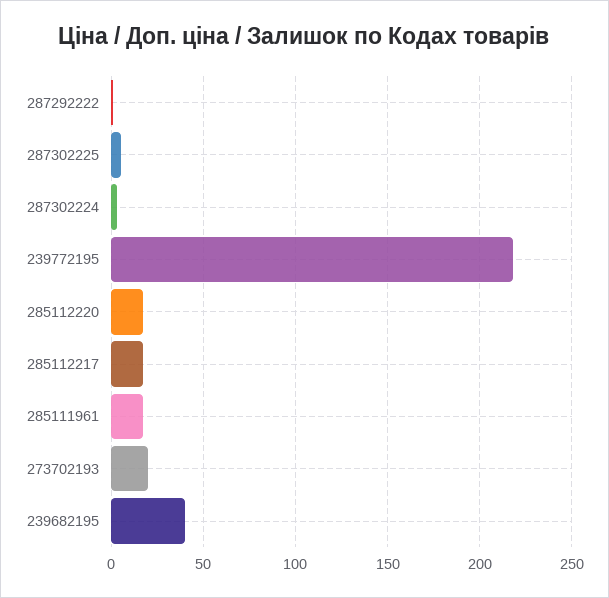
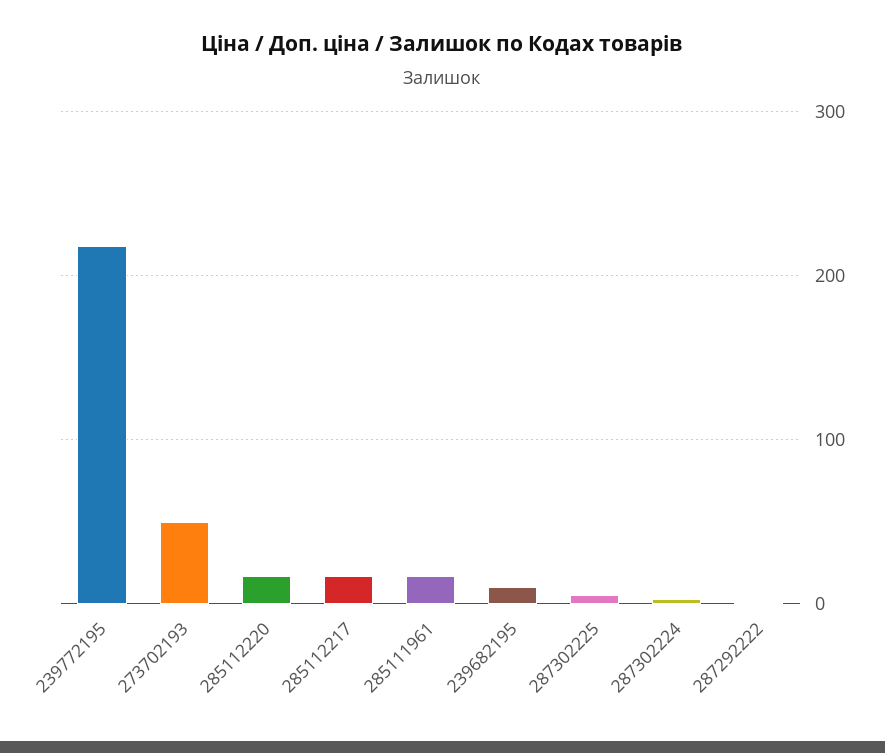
  {
    "287292222": 0,
    "287302225": 5,
    "287302224": 5,
    "239772195": 220,
    "285112220": 15,
    "285112217": 15,
    "285111961": 15,
-   "273702193": 20,
+   "273702193": 50,
-   "239682195": 40
+   "239682195": 10
  }

